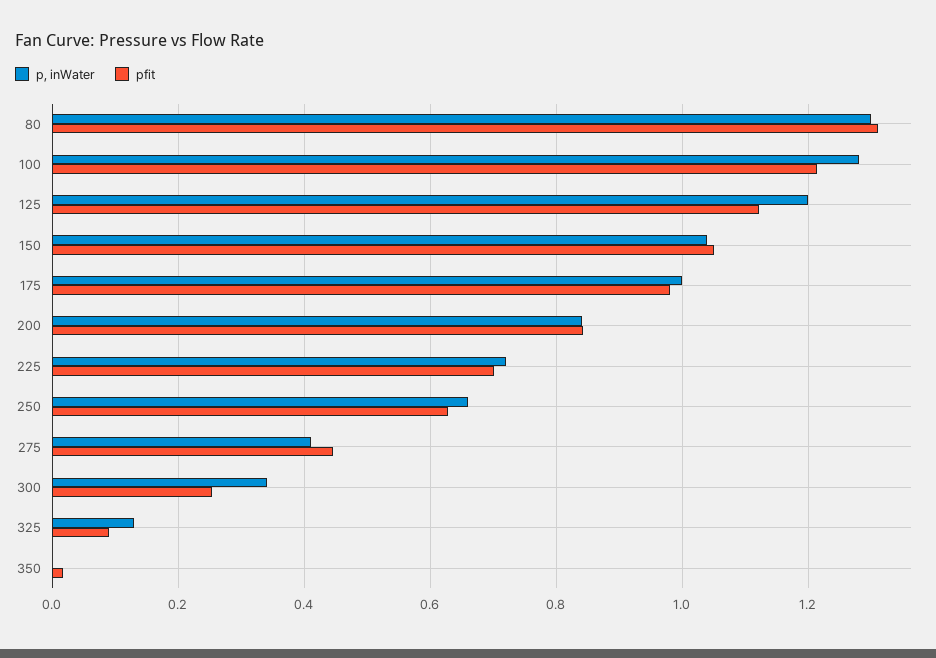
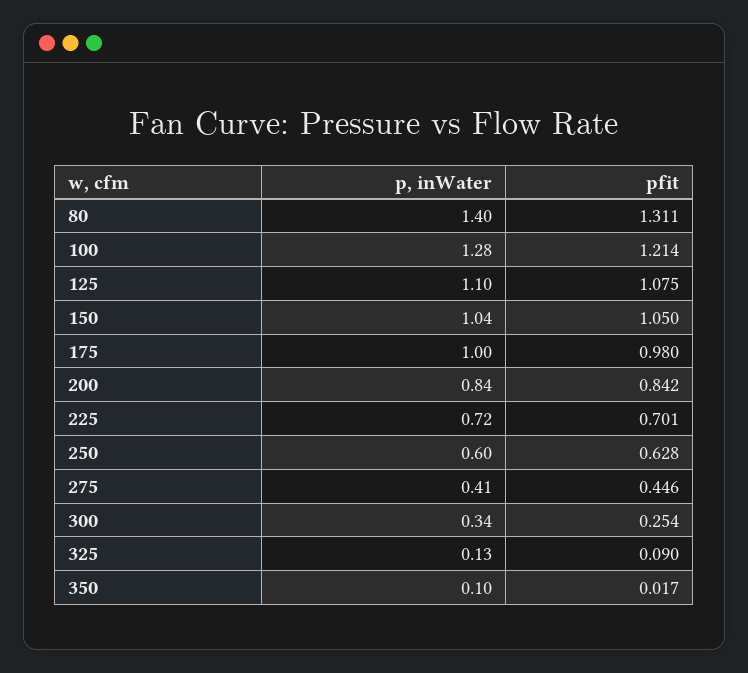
  {
    "p, inWater": {
-     "80": 1.3,
+     "80": 1.4,
      "100": 1.28,
-     "125": 1.2,
+     "125": 1.1,
      "150": 1.04,
      "175": 1,
      "200": 0.84,
      "225": 0.72,
-     "250": 0.66,
+     "250": 0.6,
      "275": 0.41,
      "300": 0.34,
      "325": 0.13,
-     "350": 0
+     "350": 0.1
    },
    "pfit": {
      "80": 1.311,
      "100": 1.214,
-     "125": 1.12,
+     "125": 1.075,
      "150": 1.05,
      "175": 0.98,
      "200": 0.842,
      "225": 0.701,
      "250": 0.628,
      "275": 0.446,
      "300": 0.254,
      "325": 0.09,
      "350": 0.017
    }
  }

